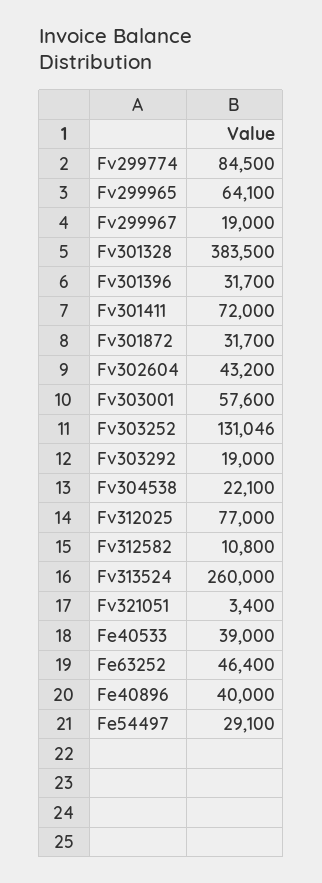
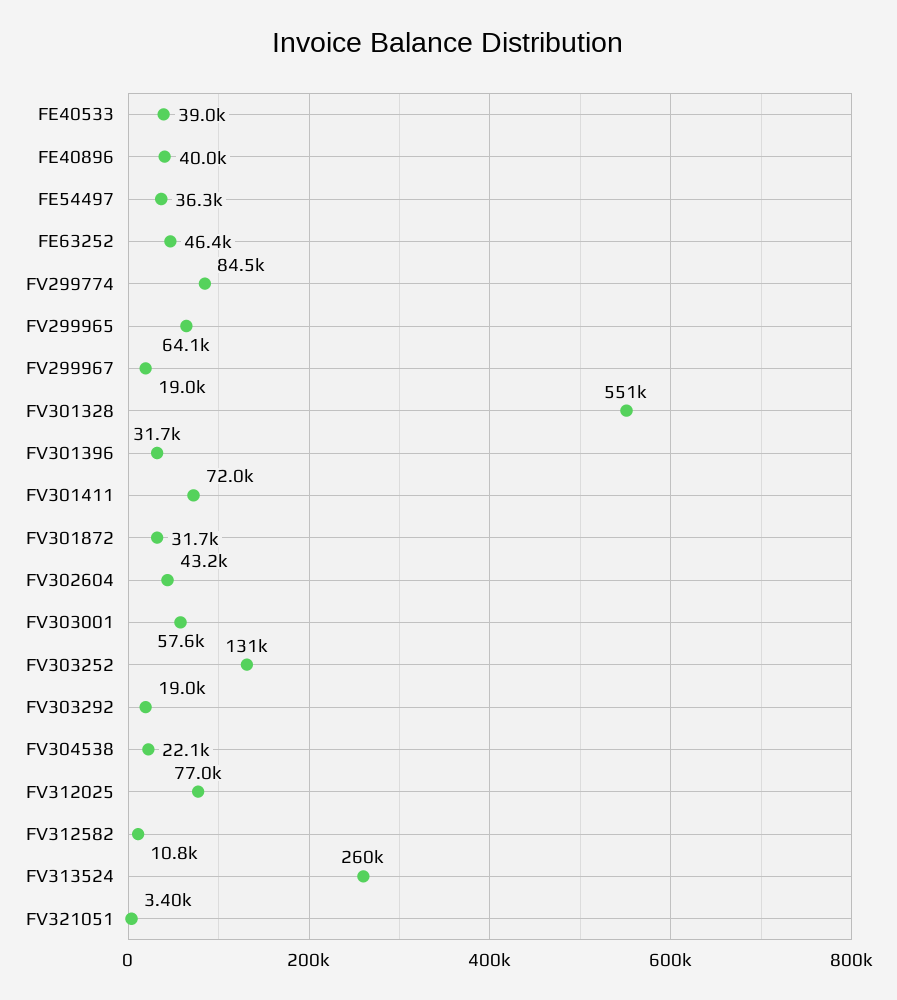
  {
    "Fv299774": 84500,
    "Fv299965": 64100,
    "Fv299967": 19000,
-   "Fv301328": 383500,
+   "Fv301328": 551000,
    "Fv301396": 31700,
    "Fv301411": 72000,
    "Fv301872": 31700,
    "Fv302604": 43200,
    "Fv303001": 57600,
    "Fv303252": 131046,
    "Fv303292": 19000,
    "Fv304538": 22100,
    "Fv312025": 77000,
    "Fv312582": 10800,
    "Fv313524": 260000,
    "Fv321051": 3400,
    "Fe40533": 39000,
    "Fe63252": 46400,
    "Fe40896": 40000,
-   "Fe54497": 29100
+   "Fe54497": 36300
  }

